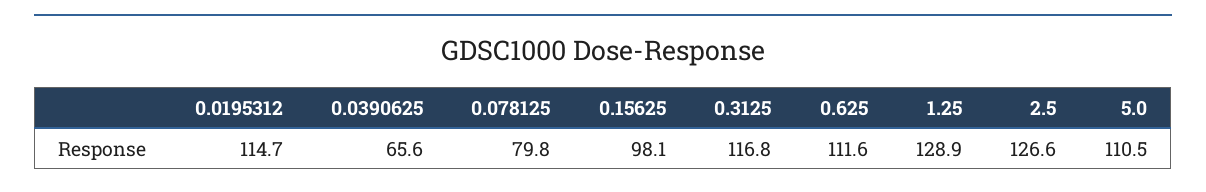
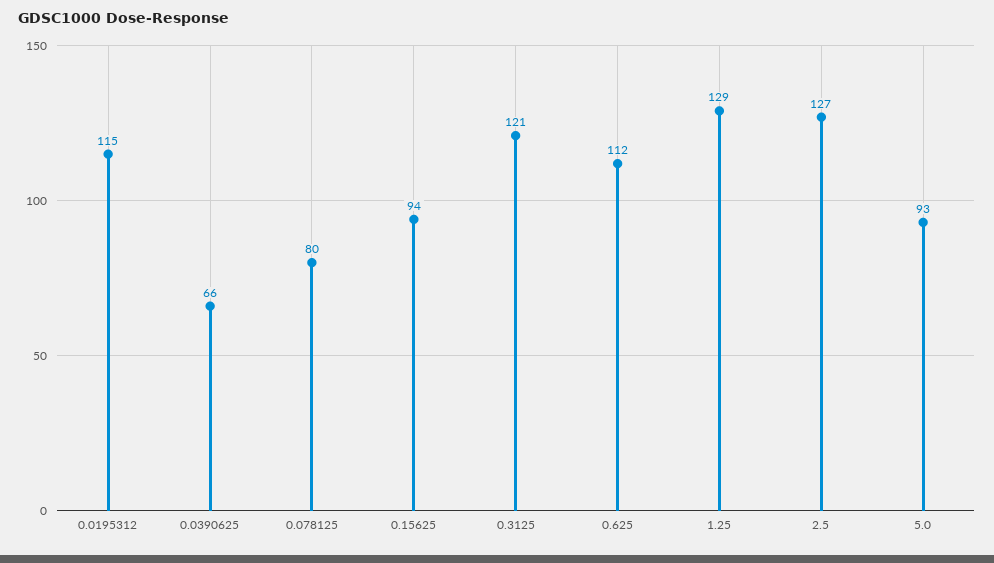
  {
    "0.0195312": 114.7,
    "0.0390625": 65.6,
    "0.078125": 79.8,
-   "0.15625": 98.1,
+   "0.15625": 94,
-   "0.3125": 116.8,
+   "0.3125": 121,
    "0.625": 111.6,
    "1.25": 128.9,
    "2.5": 126.6,
-   "5.0": 110.5
+   "5.0": 93
  }

